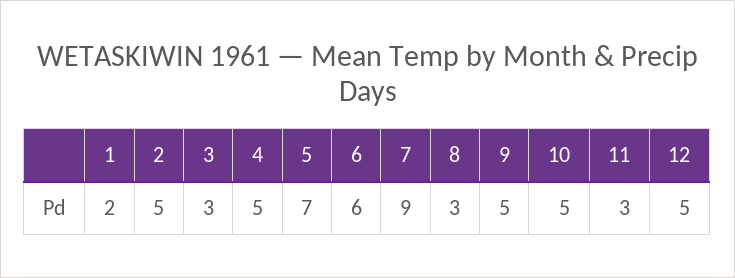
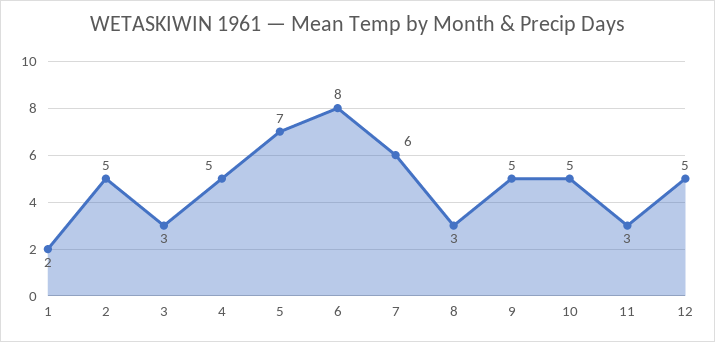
  {
    "1": 2,
    "2": 5,
    "3": 3,
    "4": 5,
    "5": 7,
-   "6": 6,
+   "6": 8,
-   "7": 9,
+   "7": 6,
    "8": 3,
    "9": 5,
    "10": 5,
    "11": 3,
    "12": 5
  }

